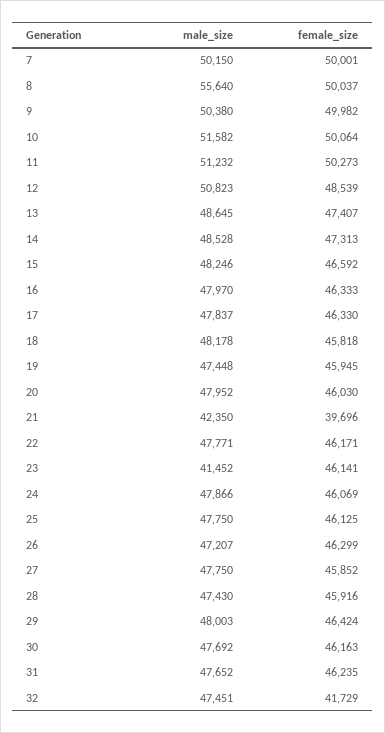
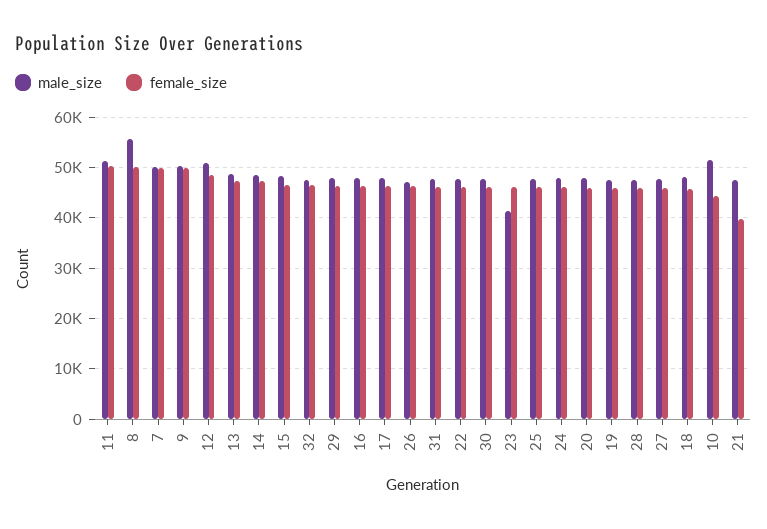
  {
    "male_size": {
      "7": 50150,
      "8": 55640,
      "9": 50380,
      "10": 51582,
      "11": 51232,
      "12": 50823,
      "13": 48645,
      "14": 48528,
      "15": 48246,
      "16": 47970,
      "17": 47837,
      "18": 48178,
      "19": 47448,
      "20": 47952,
-     "21": 42350,
+     "21": 48000,
      "22": 47771,
      "23": 41452,
      "24": 47866,
      "25": 47750,
      "26": 47207,
      "27": 47750,
      "28": 47430,
      "29": 48003,
      "30": 47692,
      "31": 47652,
      "32": 47451
    },
    "female_size": {
      "7": 50001,
      "8": 50037,
      "9": 49982,
-     "10": 50064,
+     "10": 44000,
      "11": 50273,
      "12": 48539,
      "13": 47407,
      "14": 47313,
      "15": 46592,
      "16": 46333,
      "17": 46330,
      "18": 45818,
      "19": 45945,
      "20": 46030,
      "21": 39696,
      "22": 46171,
      "23": 46141,
      "24": 46069,
      "25": 46125,
      "26": 46299,
      "27": 45852,
      "28": 45916,
      "29": 46424,
      "30": 46163,
      "31": 46235,
-     "32": 41729
+     "32": 46000
    }
  }

